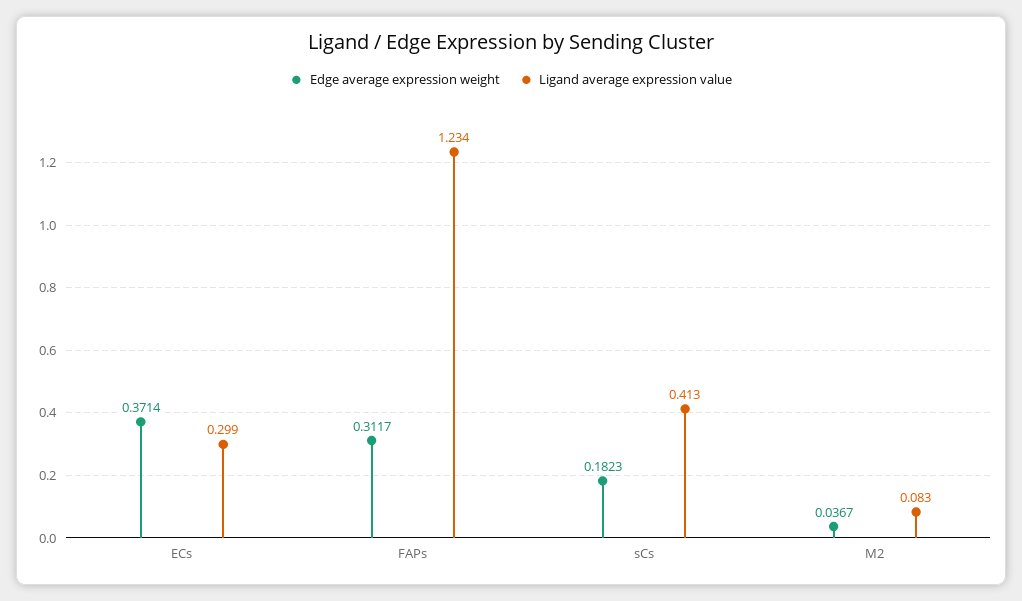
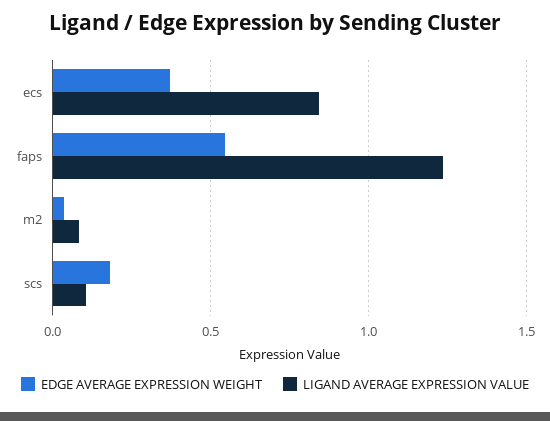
  {
    "Edge average expression weight": {
      "ECs": 0.3714,
-     "FAPs": 0.3117,
+     "FAPs": 0.55,
      "sCs": 0.1823,
      "M2": 0.0367
    },
    "Ligand average expression value": {
-     "ECs": 0.299,
+     "ECs": 0.85,
      "FAPs": 1.234,
-     "sCs": 0.413,
+     "sCs": 0.1,
      "M2": 0.083
    }
  }

